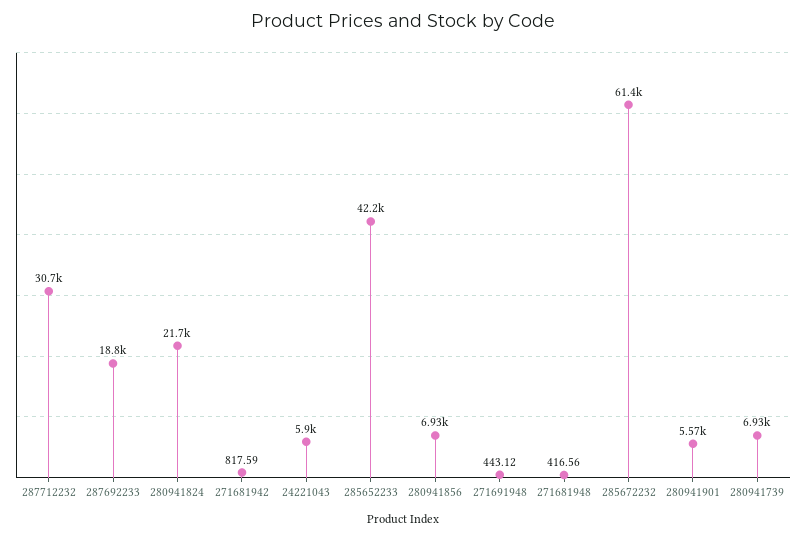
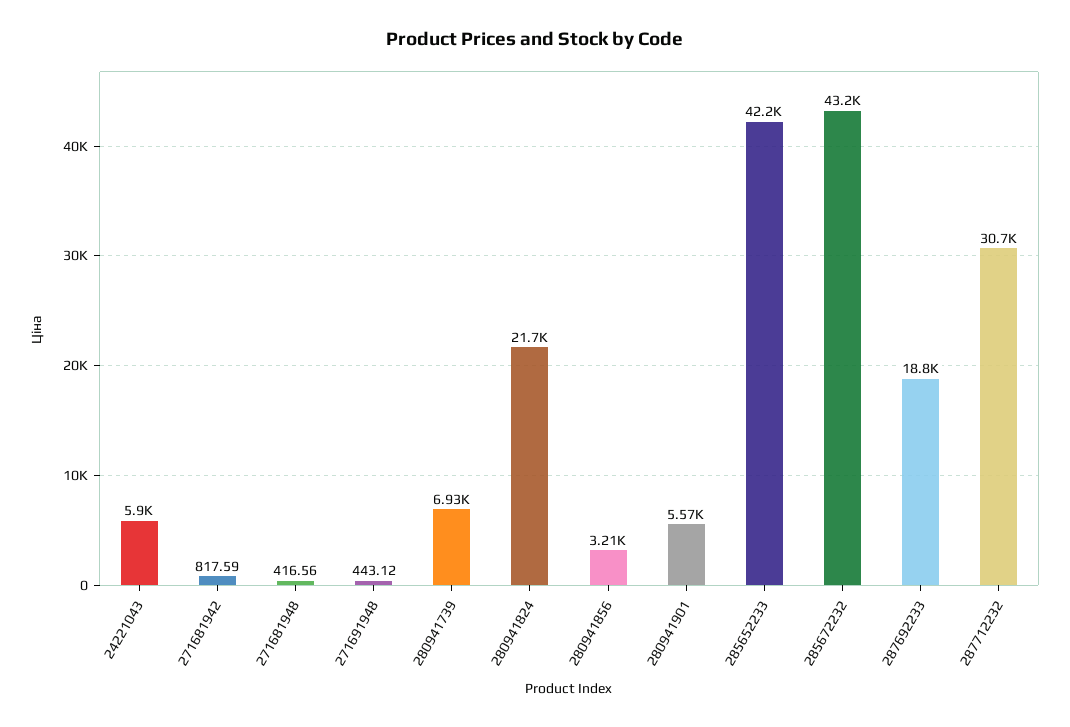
  {
    "287712232": 30700,
    "287692233": 18800,
    "280941824": 21700,
    "271681942": 817.59,
    "24221043": 5900,
    "285652233": 42200,
-   "280941856": 6930,
+   "280941856": 3210,
    "271691948": 443.12,
    "271681948": 416.56,
-   "285672232": 61400,
+   "285672232": 43200,
    "280941901": 5570,
    "280941739": 6930
  }

